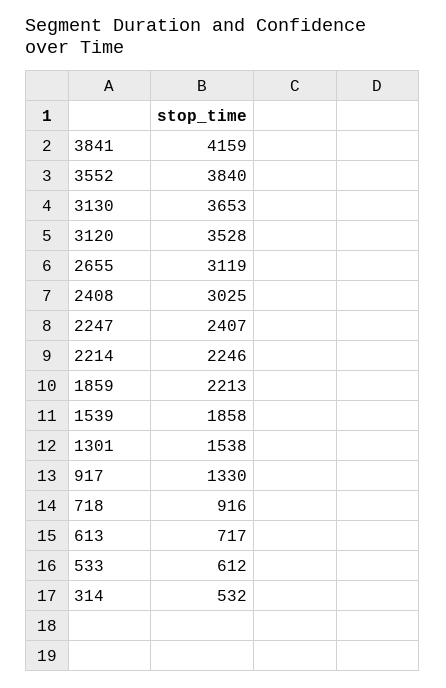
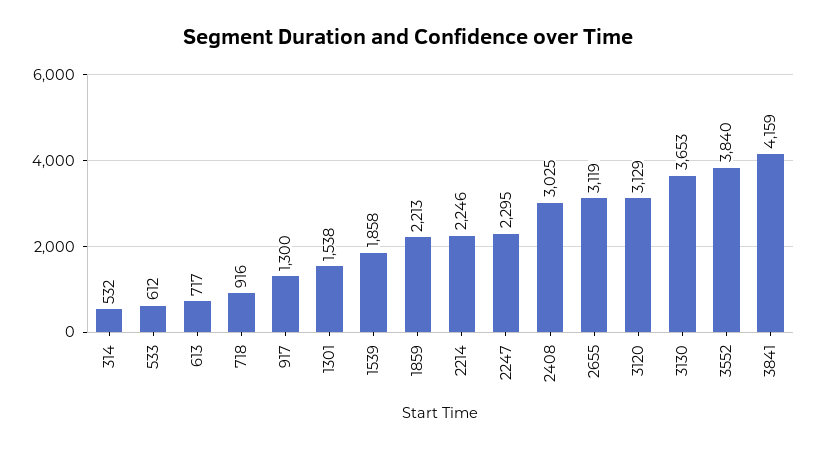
  {
    "3841": 4159,
    "3552": 3840,
    "3130": 3653,
-   "3120": 3528,
+   "3120": 3129,
    "2655": 3119,
    "2408": 3025,
-   "2247": 2407,
+   "2247": 2295,
    "2214": 2246,
    "1859": 2213,
    "1539": 1858,
    "1301": 1538,
-   "917": 1330,
+   "917": 1300,
    "718": 916,
    "613": 717,
    "533": 612,
    "314": 532
  }

